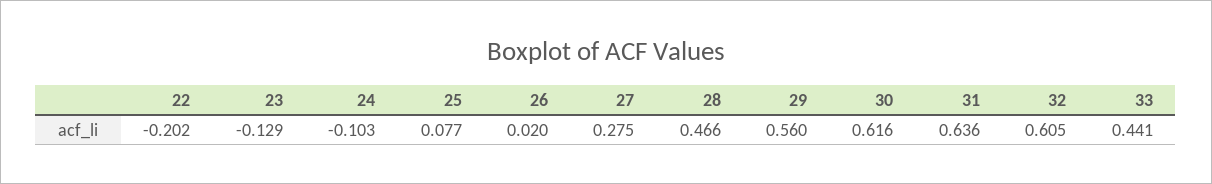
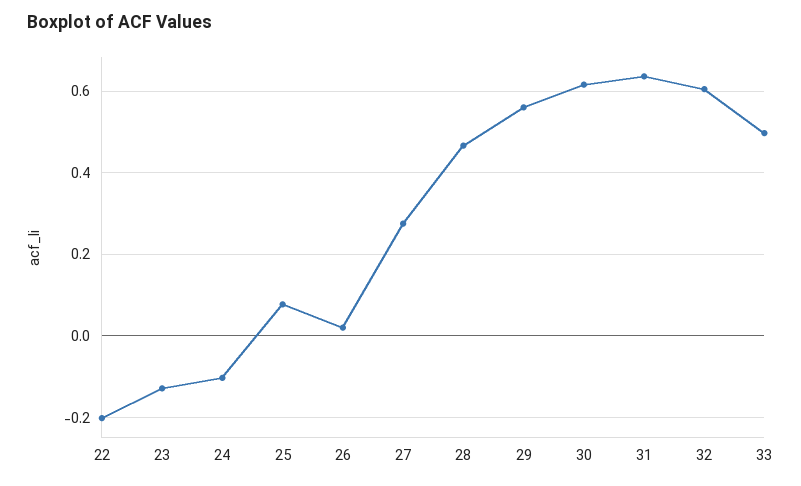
  {
    "22": -0.202,
    "23": -0.129,
    "24": -0.103,
    "25": 0.077,
    "26": 0.02,
    "27": 0.275,
    "28": 0.466,
    "29": 0.56,
    "30": 0.616,
    "31": 0.636,
    "32": 0.605,
-   "33": 0.441
+   "33": 0.5
  }

